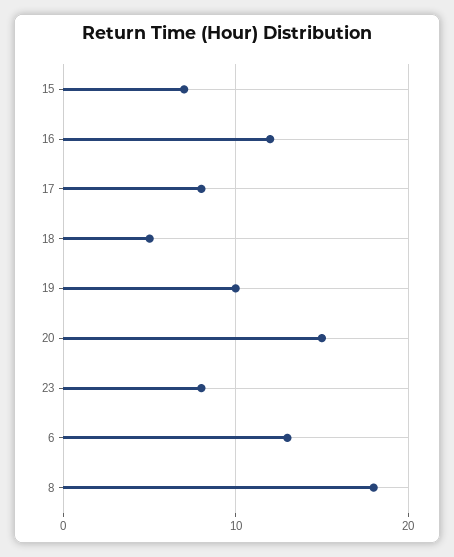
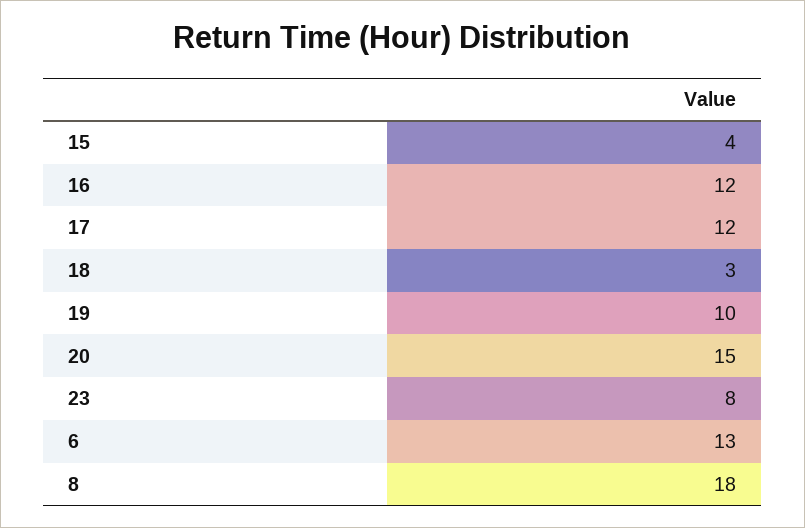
  {
-   "15": 7,
+   "15": 4,
    "16": 12,
-   "17": 8,
+   "17": 12,
-   "18": 5,
+   "18": 3,
    "19": 10,
    "20": 15,
    "23": 8,
    "6": 13,
    "8": 18
  }

